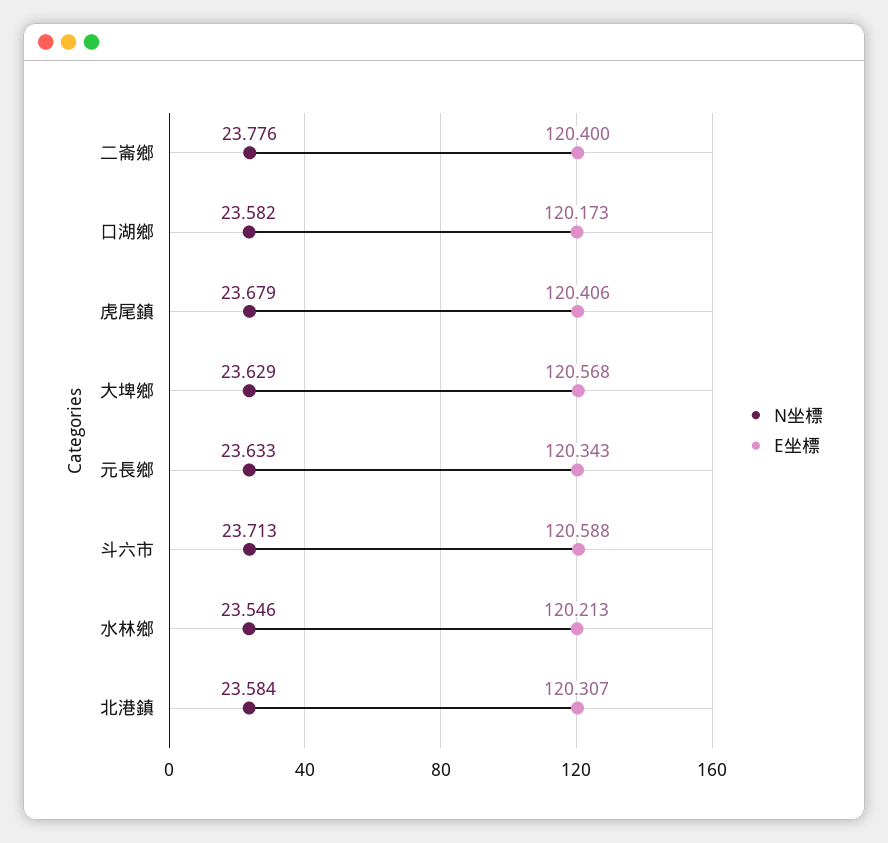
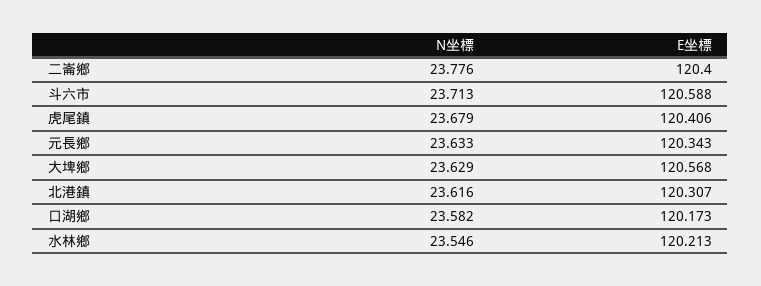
  {
    "N坐標": {
      "二崙鄉": 23.776,
      "口湖鄉": 23.582,
      "虎尾鎮": 23.679,
      "大埤鄉": 23.629,
      "元長鄉": 23.633,
      "斗六市": 23.713,
      "水林鄉": 23.546,
-     "北港鎮": 23.584
+     "北港鎮": 23.616
    },
    "E坐標": {
      "二崙鄉": 120.4,
      "口湖鄉": 120.173,
      "虎尾鎮": 120.406,
      "大埤鄉": 120.568,
      "元長鄉": 120.343,
      "斗六市": 120.588,
      "水林鄉": 120.213,
      "北港鎮": 120.307
    }
  }

